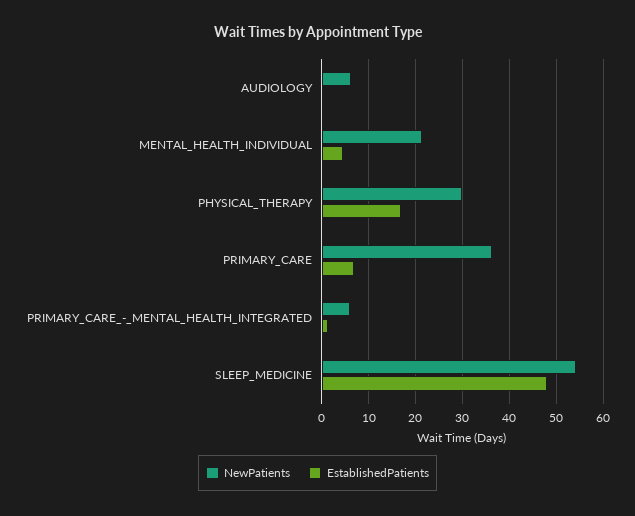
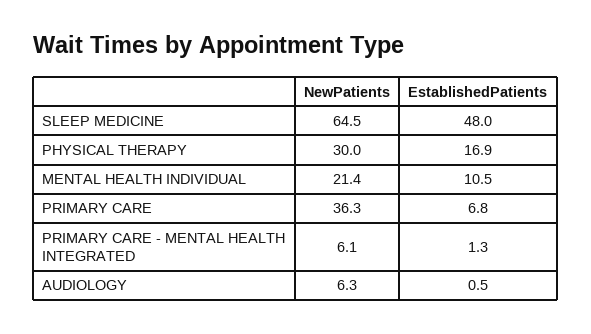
  {
    "NewPatients": {
      "AUDIOLOGY": 6.3,
      "MENTAL_HEALTH_INDIVIDUAL": 21.4,
      "PHYSICAL_THERAPY": 30,
      "PRIMARY_CARE": 36.3,
      "PRIMARY_CARE_-_MENTAL_HEALTH_INTEGRATED": 6.1,
-     "SLEEP_MEDICINE": 54
+     "SLEEP_MEDICINE": 64.5
    },
    "EstablishedPatients": {
      "AUDIOLOGY": 0.5,
-     "MENTAL_HEALTH_INDIVIDUAL": 4,
+     "MENTAL_HEALTH_INDIVIDUAL": 10.5,
      "PHYSICAL_THERAPY": 16.9,
      "PRIMARY_CARE": 6.8,
      "PRIMARY_CARE_-_MENTAL_HEALTH_INTEGRATED": 1.3,
      "SLEEP_MEDICINE": 48
    }
  }

